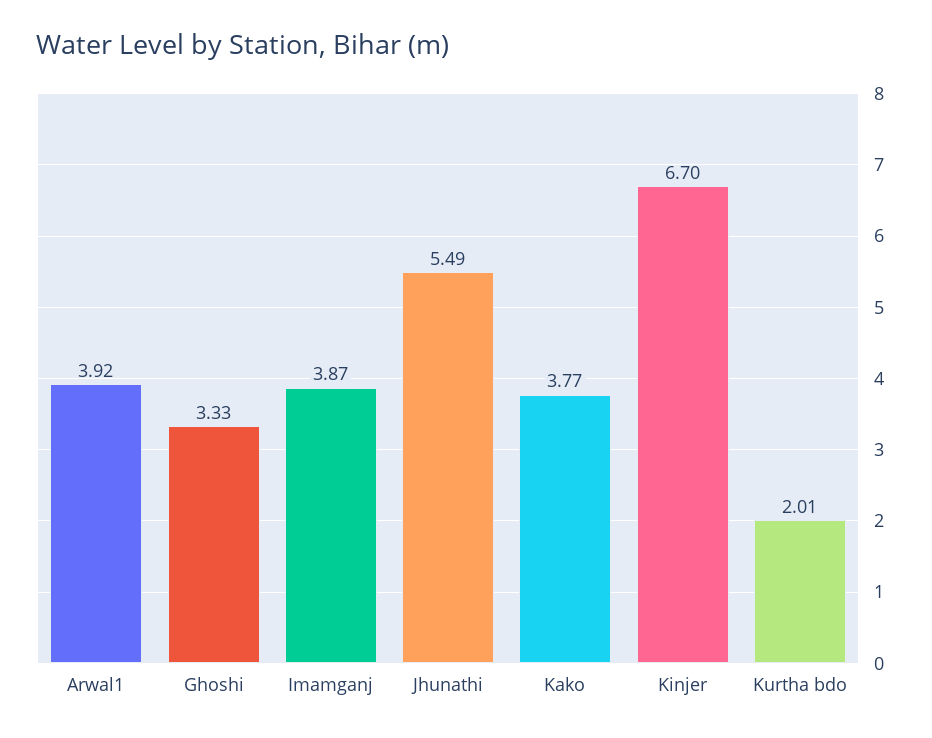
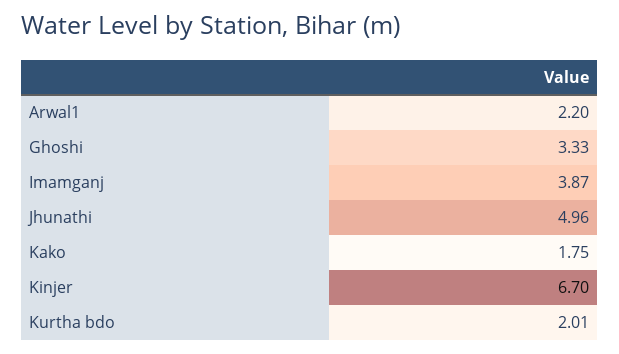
  {
-   "Arwal1": 3.92,
+   "Arwal1": 2.2,
    "Ghoshi": 3.33,
    "Imamganj": 3.87,
-   "Jhunathi": 5.49,
+   "Jhunathi": 4.96,
-   "Kako": 3.77,
+   "Kako": 1.75,
    "Kinjer": 6.7,
    "Kurtha bdo": 2.01
  }

